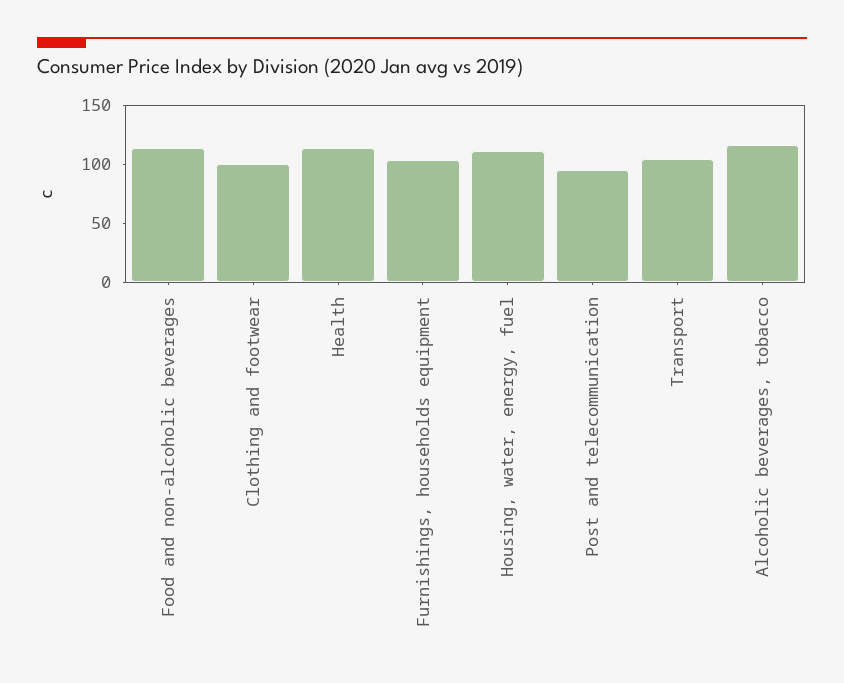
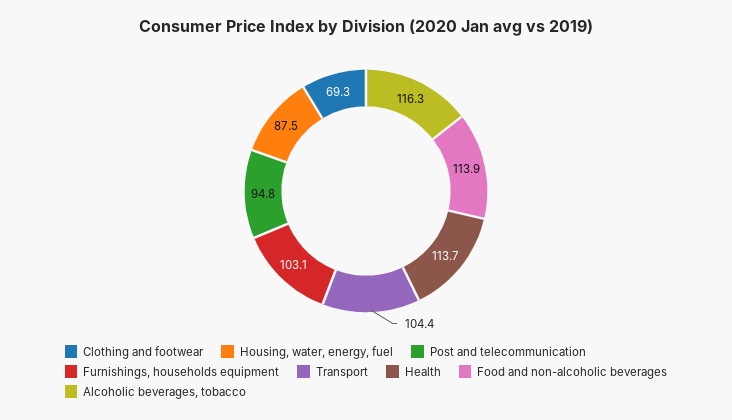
  {
    "Food and non-alcoholic beverages": 113.9,
-   "Clothing and footwear": 100,
+   "Clothing and footwear": 69.3,
    "Health": 113.7,
    "Furnishings, households equipment": 103.1,
-   "Housing, water, energy, fuel": 110,
+   "Housing, water, energy, fuel": 87.5,
    "Post and telecommunication": 94.8,
    "Transport": 104.4,
    "Alcoholic beverages, tobacco": 116.3
  }

